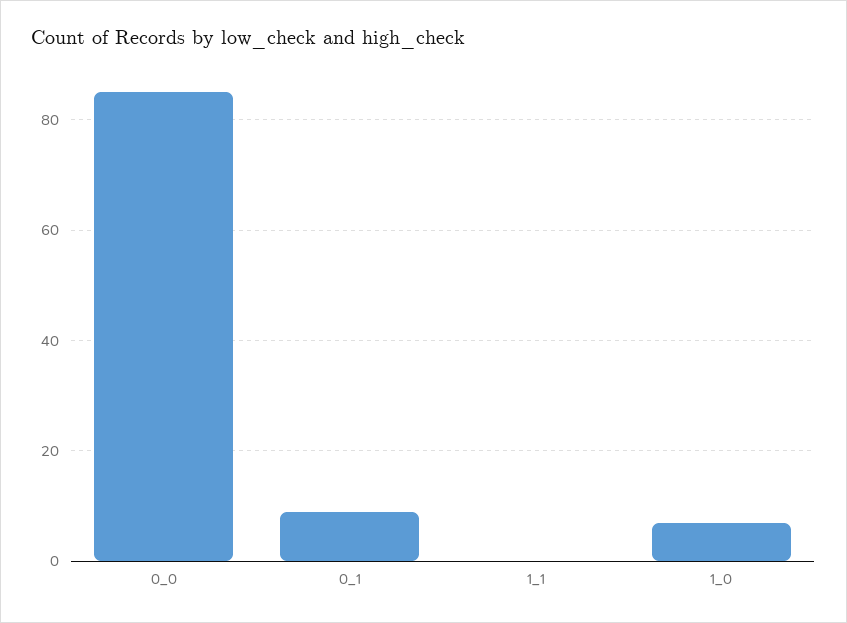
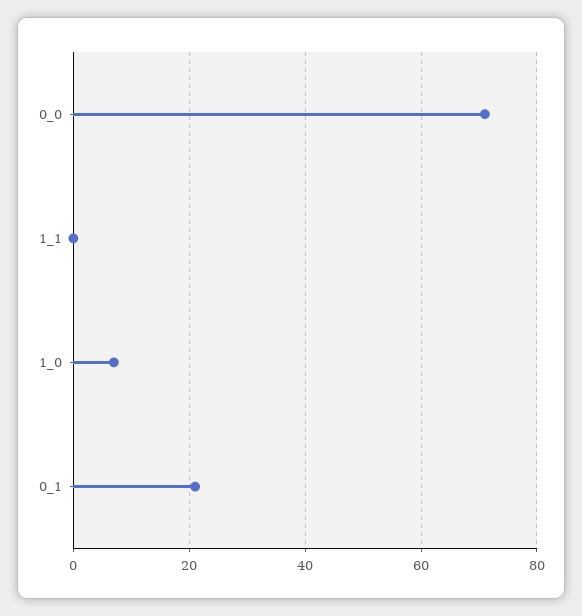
  {
-   "0_0": 85,
+   "0_0": 70,
-   "0_1": 10,
+   "0_1": 20,
    "1_1": 0,
    "1_0": 5
  }

